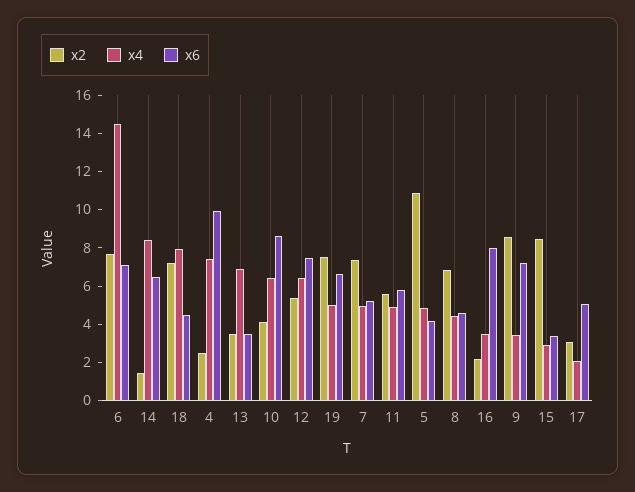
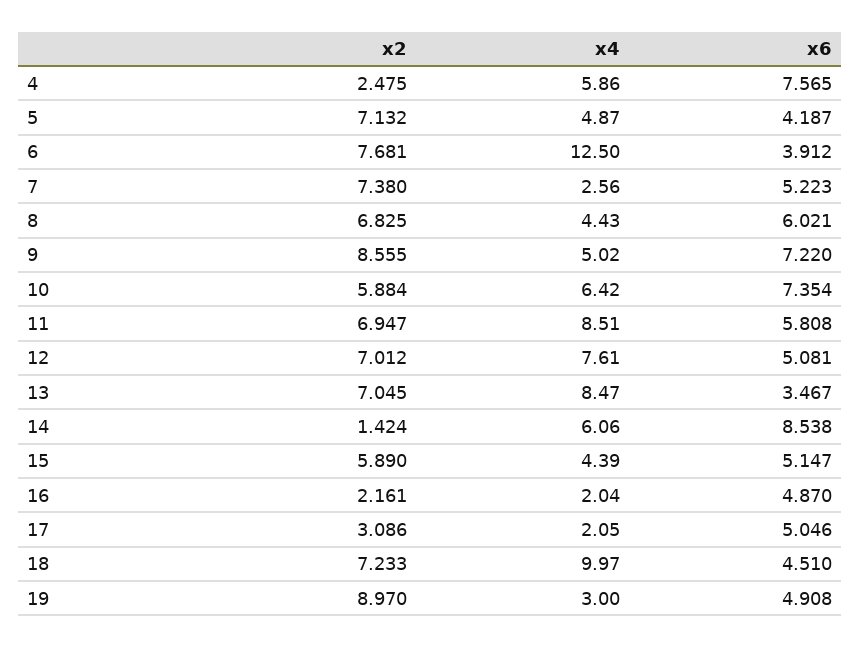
  {
    "x2": {
      "6": 7.681,
      "14": 1.424,
      "18": 7.233,
      "4": 2.475,
-     "13": 3.5,
+     "13": 7.045,
-     "10": 4,
+     "10": 5.884,
-     "12": 5.5,
+     "12": 7.012,
-     "19": 7.5,
+     "19": 8.97,
      "7": 7.38,
-     "11": 5.5,
+     "11": 6.947,
-     "5": 11,
+     "5": 7.132,
      "8": 6.825,
      "16": 2.161,
      "9": 8.555,
-     "15": 8.5,
+     "15": 5.89,
      "17": 3.086
    },
    "x4": {
-     "6": 14.5,
+     "6": 12.5,
-     "14": 8.5,
+     "14": 6.06,
-     "18": 8,
+     "18": 9.97,
-     "4": 7.5,
+     "4": 5.86,
-     "13": 7,
+     "13": 8.47,
      "10": 6.42,
-     "12": 6.5,
+     "12": 7.61,
-     "19": 5,
+     "19": 3,
-     "7": 5,
+     "7": 2.56,
-     "11": 5,
+     "11": 8.51,
      "5": 4.87,
      "8": 4.43,
-     "16": 3.5,
+     "16": 2.04,
-     "9": 3.5,
+     "9": 5.02,
-     "15": 3,
+     "15": 4.39,
      "17": 2.05
    },
    "x6": {
-     "6": 7,
+     "6": 3.912,
-     "14": 6.5,
+     "14": 8.538,
      "18": 4.51,
-     "4": 10,
+     "4": 7.565,
      "13": 3.467,
-     "10": 8.5,
+     "10": 7.354,
-     "12": 7.5,
+     "12": 5.081,
-     "19": 6.5,
+     "19": 4.908,
      "7": 5.223,
      "11": 5.808,
      "5": 4.187,
-     "8": 4.5,
+     "8": 6.021,
-     "16": 8,
+     "16": 4.87,
      "9": 7.22,
-     "15": 3.5,
+     "15": 5.147,
      "17": 5.046
    }
  }

